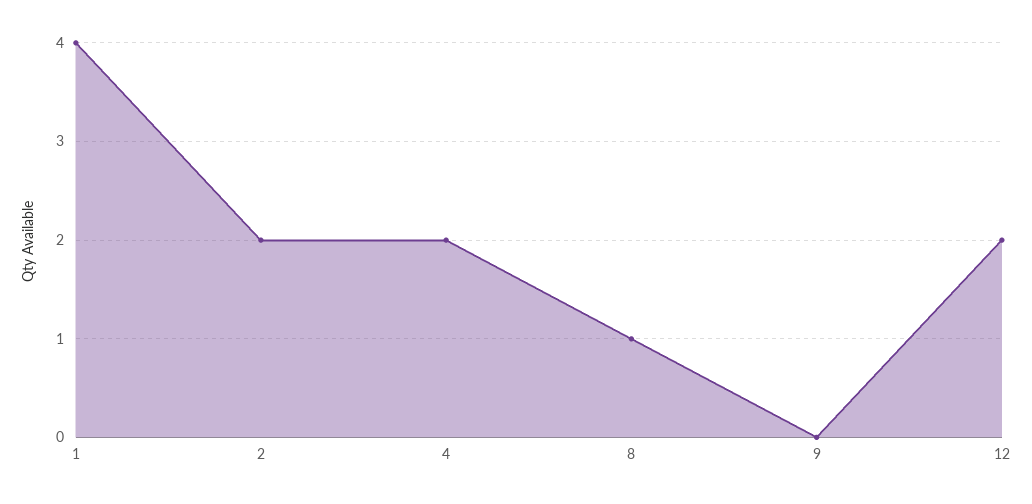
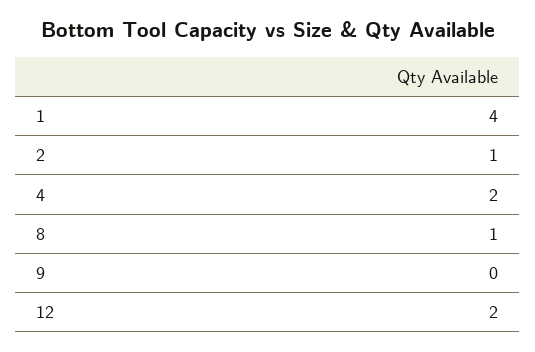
  {
    "1": 4,
-   "2": 2,
+   "2": 1,
    "4": 2,
    "8": 1,
    "9": 0,
    "12": 2
  }

